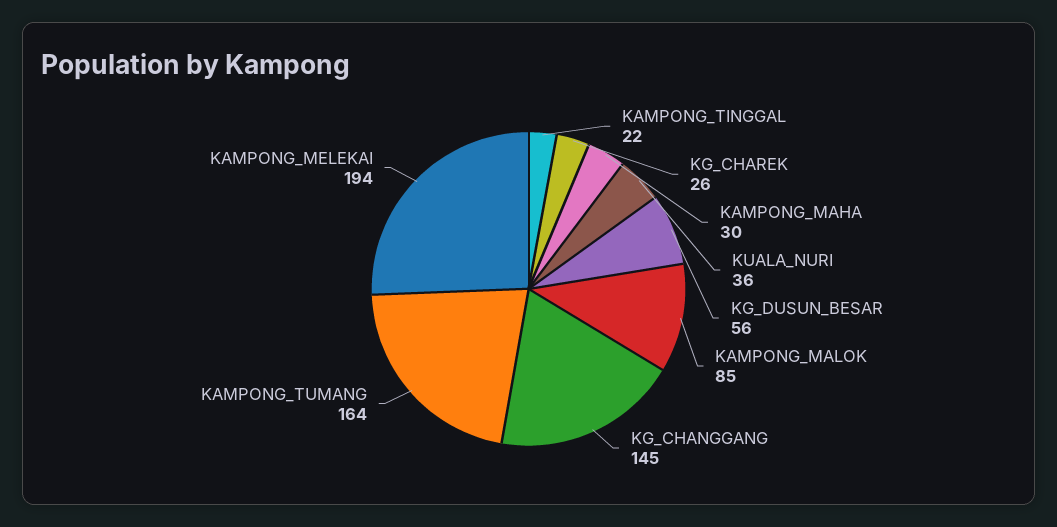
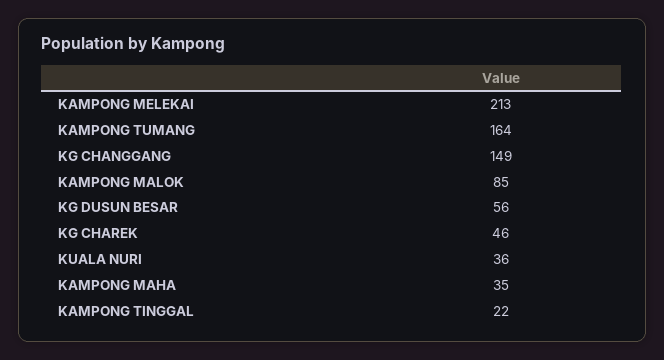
  {
    "KAMPONG_TINGGAL": 22,
-   "KG_CHAREK": 26,
+   "KG_CHAREK": 46,
-   "KAMPONG_MAHA": 30,
+   "KAMPONG_MAHA": 35,
    "KUALA_NURI": 36,
    "KG_DUSUN_BESAR": 56,
    "KAMPONG_MALOK": 85,
-   "KG_CHANGGANG": 145,
+   "KG_CHANGGANG": 149,
    "KAMPONG_TUMANG": 164,
-   "KAMPONG_MELEKAI": 194
+   "KAMPONG_MELEKAI": 213
  }

